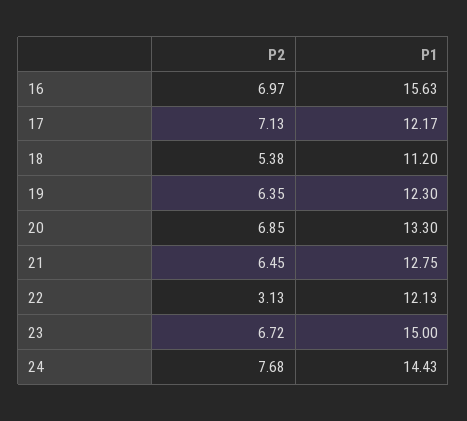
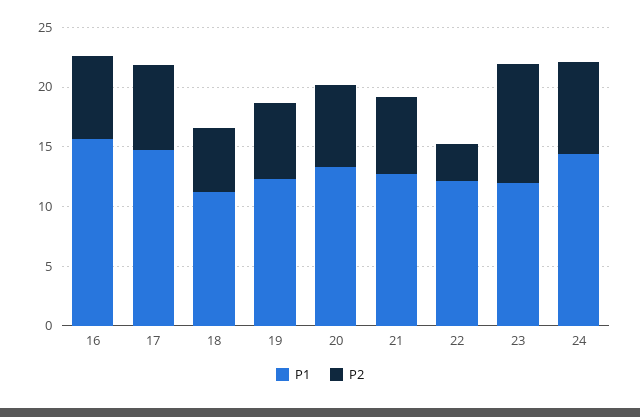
  {
    "P2": {
      "16": 6.97,
      "17": 7.13,
      "18": 5.38,
      "19": 6.35,
      "20": 6.85,
      "21": 6.45,
      "22": 3.13,
-     "23": 6.72,
+     "23": 10,
      "24": 7.68
    },
    "P1": {
      "16": 15.63,
-     "17": 12.17,
+     "17": 15,
      "18": 11.2,
      "19": 12.3,
      "20": 13.3,
      "21": 12.75,
      "22": 12.13,
-     "23": 15,
+     "23": 12,
      "24": 14.43
    }
  }

